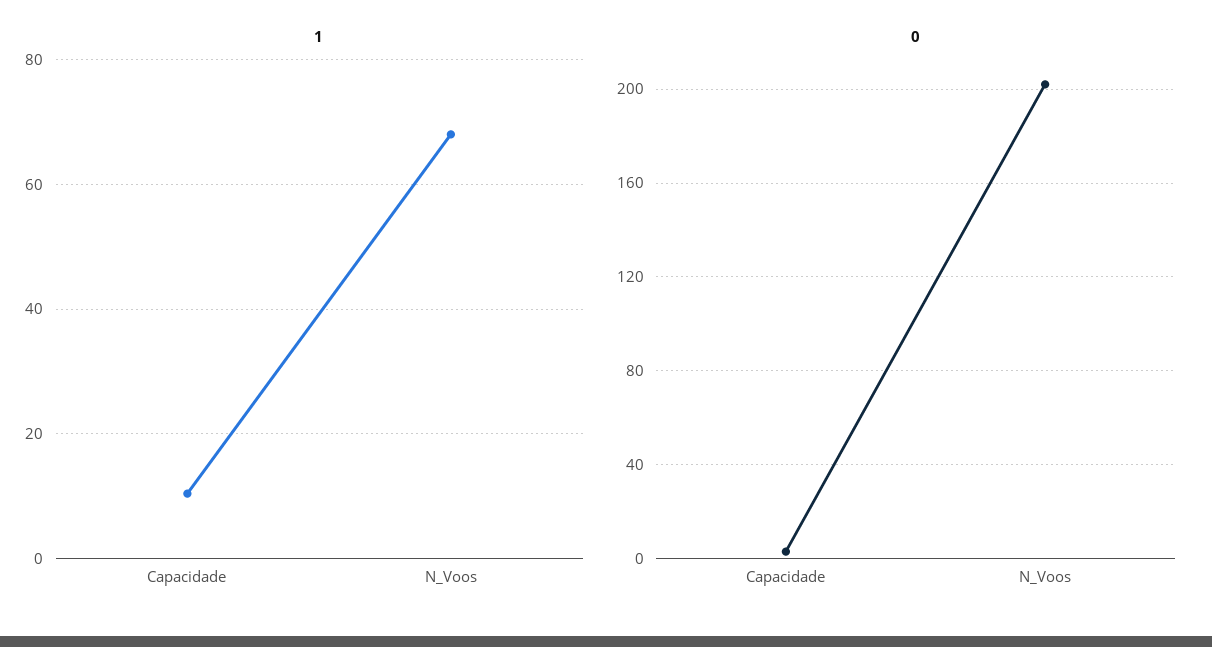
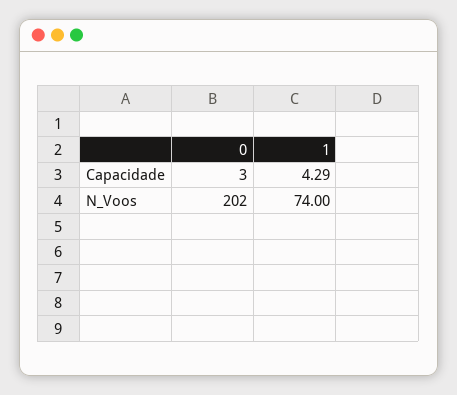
  {
    "1": {
-     "Capacidade": 10,
+     "Capacidade": 4.29,
-     "N_Voos": 68
+     "N_Voos": 74
    },
    "0": {
      "Capacidade": 3,
      "N_Voos": 202
    }
  }

